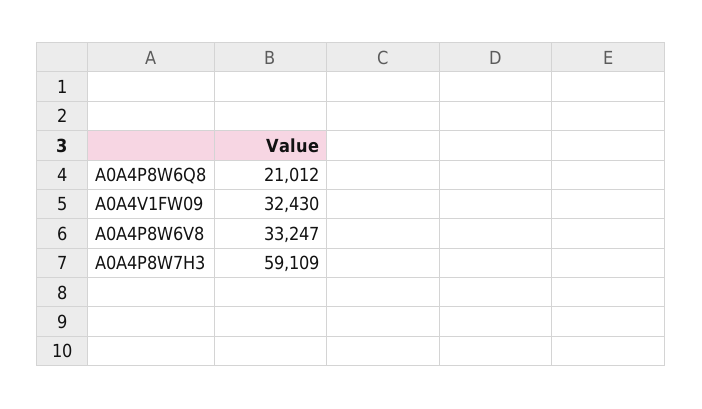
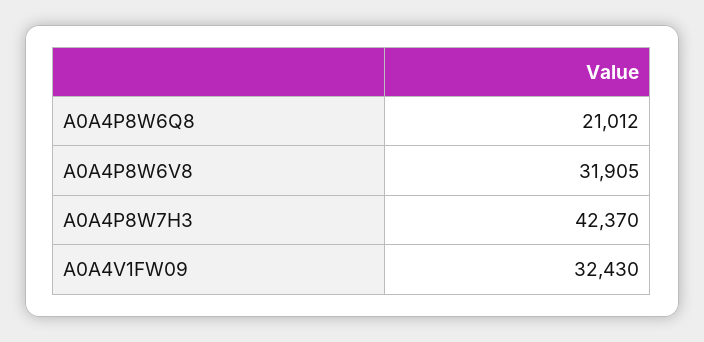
  {
    "A0A4P8W6Q8": 21012,
    "A0A4V1FW09": 32430,
-   "A0A4P8W6V8": 33247,
+   "A0A4P8W6V8": 31905,
-   "A0A4P8W7H3": 59109
+   "A0A4P8W7H3": 42370
  }

